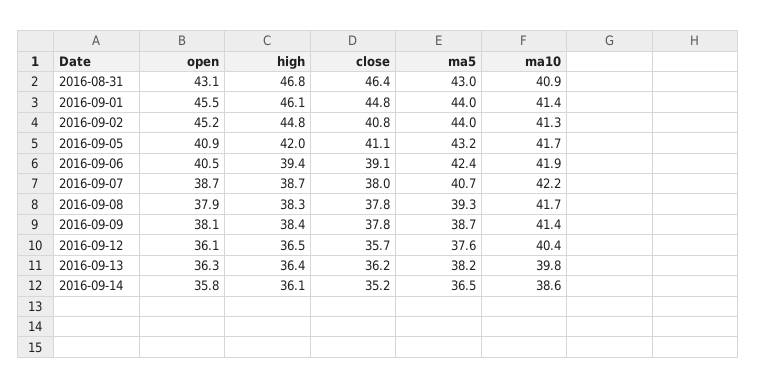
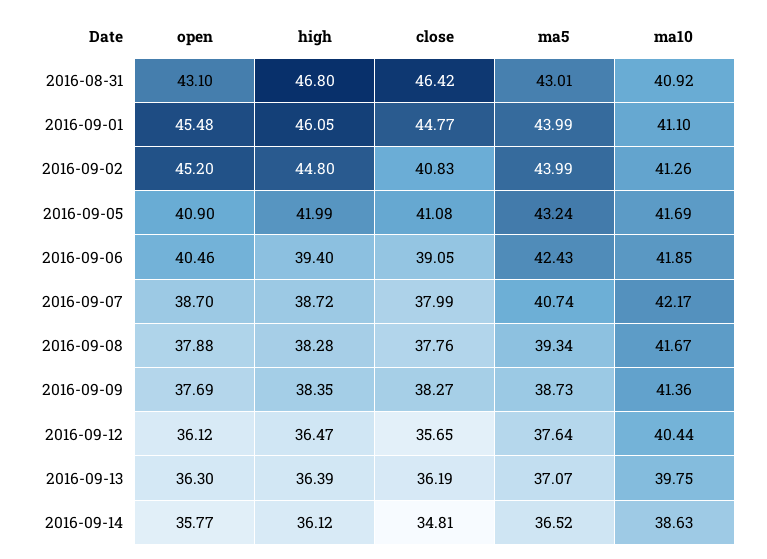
  {
    "open": {
      "2016-08-31": 43.1,
      "2016-09-01": 45.48,
      "2016-09-02": 45.2,
      "2016-09-05": 40.9,
      "2016-09-06": 40.46,
      "2016-09-07": 38.7,
      "2016-09-08": 37.88,
-     "2016-09-09": 38.1,
+     "2016-09-09": 37.69,
      "2016-09-12": 36.12,
      "2016-09-13": 36.3,
      "2016-09-14": 35.77
    },
    "high": {
      "2016-08-31": 46.8,
      "2016-09-01": 46.05,
      "2016-09-02": 44.8,
      "2016-09-05": 41.99,
      "2016-09-06": 39.4,
      "2016-09-07": 38.72,
      "2016-09-08": 38.28,
      "2016-09-09": 38.35,
      "2016-09-12": 36.47,
      "2016-09-13": 36.39,
      "2016-09-14": 36.12
    },
    "close": {
      "2016-08-31": 46.42,
      "2016-09-01": 44.77,
      "2016-09-02": 40.83,
      "2016-09-05": 41.08,
      "2016-09-06": 39.05,
      "2016-09-07": 37.99,
      "2016-09-08": 37.76,
-     "2016-09-09": 37.8,
+     "2016-09-09": 38.27,
      "2016-09-12": 35.65,
      "2016-09-13": 36.19,
-     "2016-09-14": 35.2
+     "2016-09-14": 34.81
    },
    "ma5": {
      "2016-08-31": 43.01,
      "2016-09-01": 43.99,
      "2016-09-02": 43.99,
      "2016-09-05": 43.24,
      "2016-09-06": 42.43,
      "2016-09-07": 40.74,
      "2016-09-08": 39.34,
      "2016-09-09": 38.73,
      "2016-09-12": 37.64,
-     "2016-09-13": 38.2,
+     "2016-09-13": 37.07,
      "2016-09-14": 36.52
    },
    "ma10": {
      "2016-08-31": 40.92,
-     "2016-09-01": 41.4,
+     "2016-09-01": 41.1,
      "2016-09-02": 41.26,
      "2016-09-05": 41.69,
      "2016-09-06": 41.85,
      "2016-09-07": 42.17,
      "2016-09-08": 41.67,
      "2016-09-09": 41.36,
      "2016-09-12": 40.44,
      "2016-09-13": 39.75,
      "2016-09-14": 38.63
    }
  }

